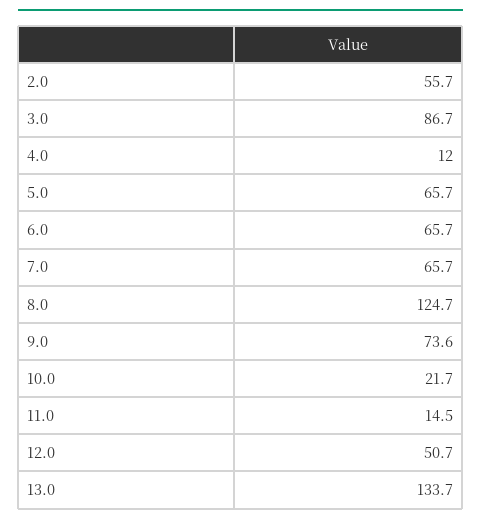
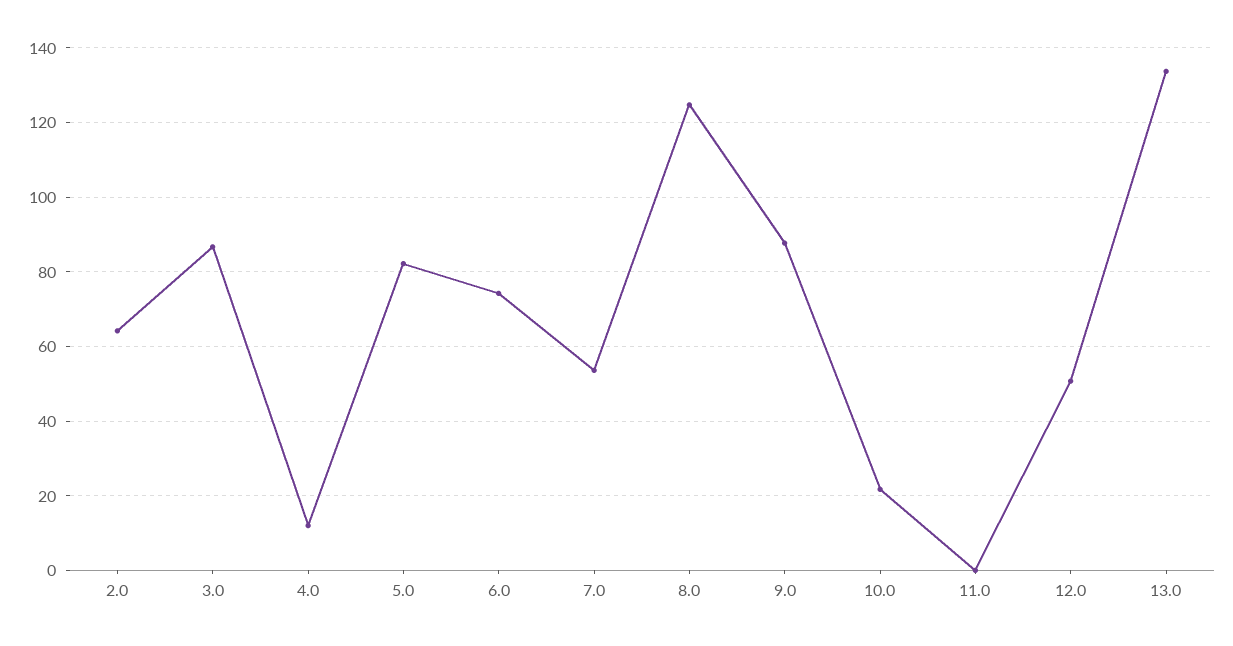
  {
-   "2.0": 55.7,
+   "2.0": 64,
    "3.0": 86.7,
    "4.0": 12,
-   "5.0": 65.7,
+   "5.0": 82,
-   "6.0": 65.7,
+   "6.0": 74,
-   "7.0": 65.7,
+   "7.0": 54,
    "8.0": 124.7,
-   "9.0": 73.6,
+   "9.0": 88,
    "10.0": 21.7,
-   "11.0": 14.5,
+   "11.0": 0,
    "12.0": 50.7,
    "13.0": 133.7
  }

